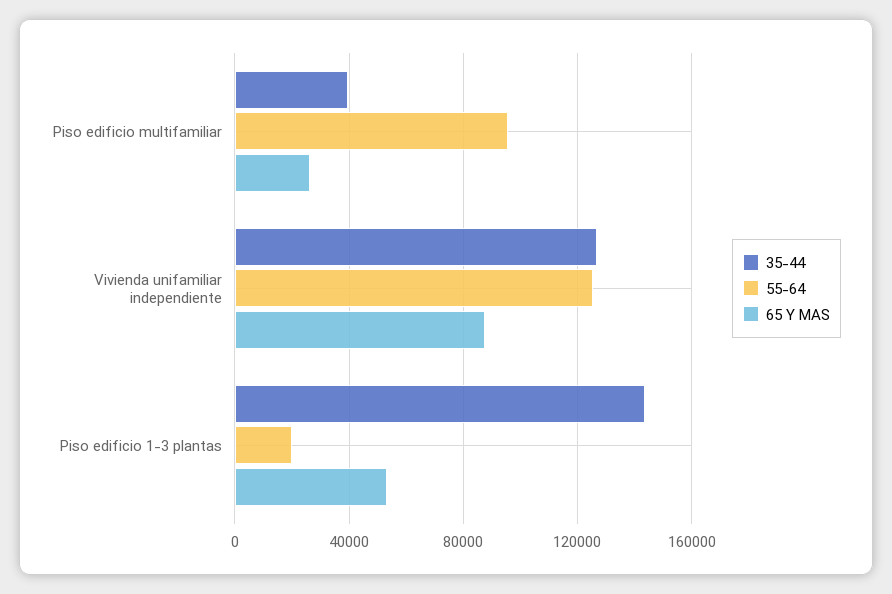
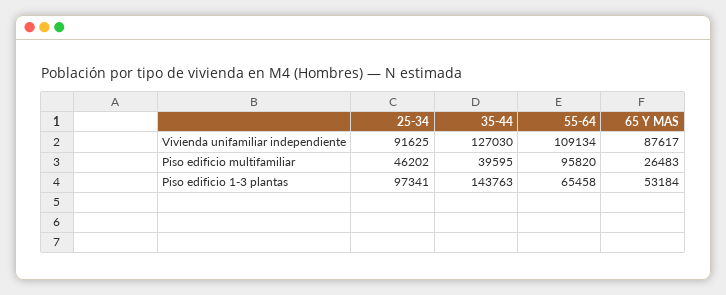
  {
    "35-44": {
      "Piso edificio multifamiliar": 39595,
      "Vivienda unifamiliar independiente": 127030,
      "Piso edificio 1-3 plantas": 143763
    },
    "55-64": {
      "Piso edificio multifamiliar": 95820,
-     "Vivienda unifamiliar independiente": 125000,
+     "Vivienda unifamiliar independiente": 109134,
-     "Piso edificio 1-3 plantas": 20000
+     "Piso edificio 1-3 plantas": 65458
    },
    "65 Y MAS": {
      "Piso edificio multifamiliar": 26483,
      "Vivienda unifamiliar independiente": 87617,
      "Piso edificio 1-3 plantas": 53184
-   }
+   },
+   "25-34": {
+     "Vivienda unifamiliar independiente": 91625,
+     "Piso edificio multifamiliar": 46202,
+     "Piso edificio 1-3 plantas": 97341
+   }
  }

